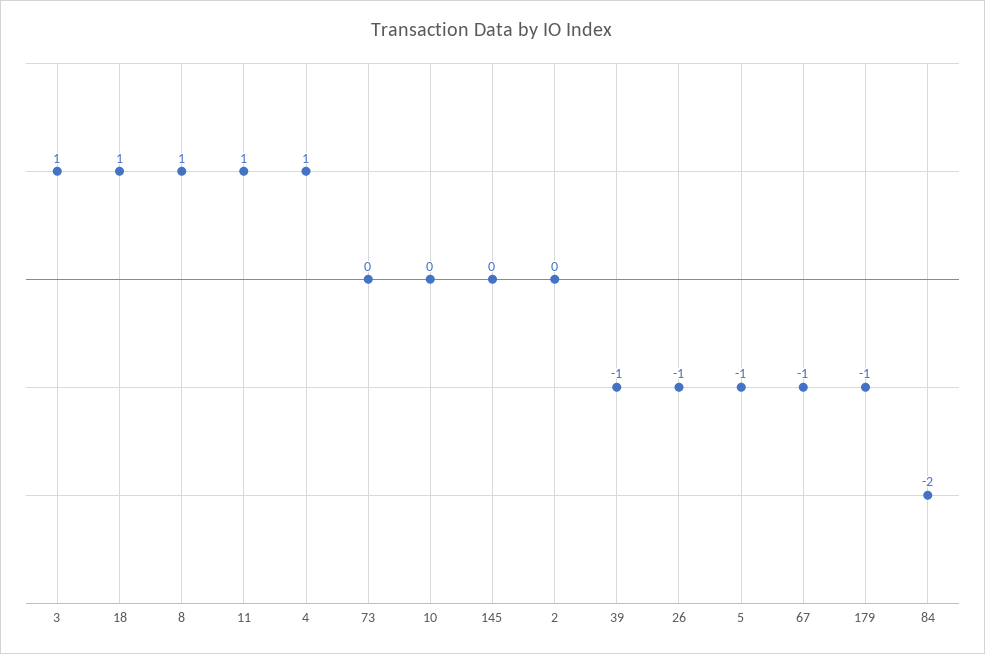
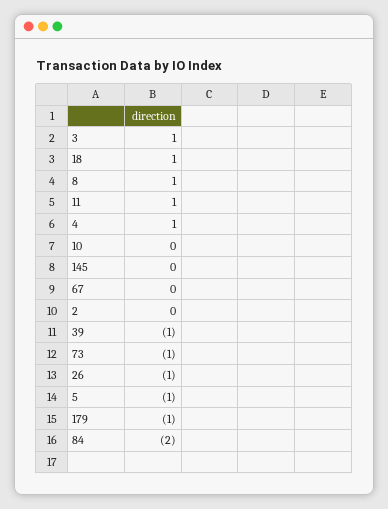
  {
    "3": 1,
    "18": 1,
    "8": 1,
    "11": 1,
    "4": 1,
-   "73": 0,
+   "73": -1,
    "10": 0,
    "145": 0,
    "2": 0,
    "39": -1,
    "26": -1,
    "5": -1,
-   "67": -1,
+   "67": 0,
    "179": -1,
    "84": -2
  }

